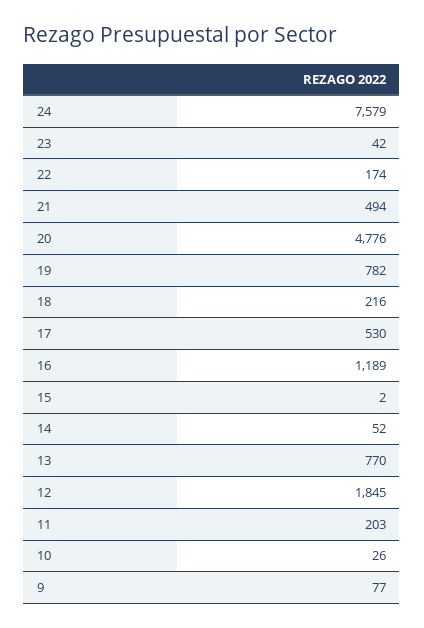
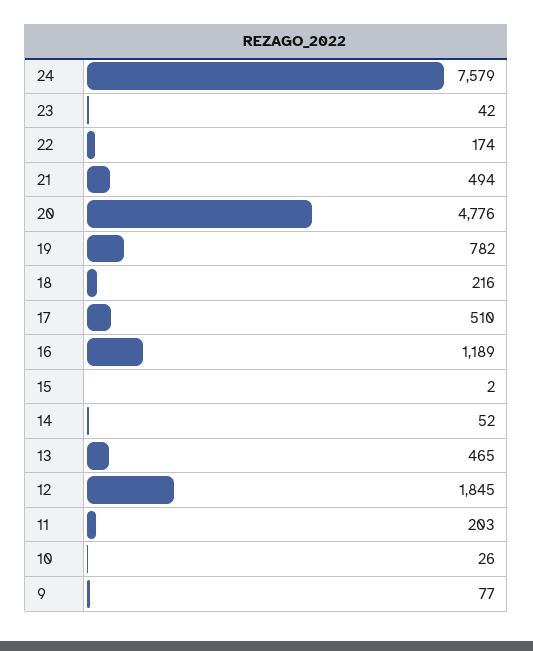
  {
    "24": 7579,
    "23": 42,
    "22": 174,
    "21": 494,
    "20": 4776,
    "19": 782,
    "18": 216,
-   "17": 530,
+   "17": 510,
    "16": 1189,
    "15": 2,
    "14": 52,
-   "13": 770,
+   "13": 465,
    "12": 1845,
    "11": 203,
    "10": 26,
    "9": 77
  }

